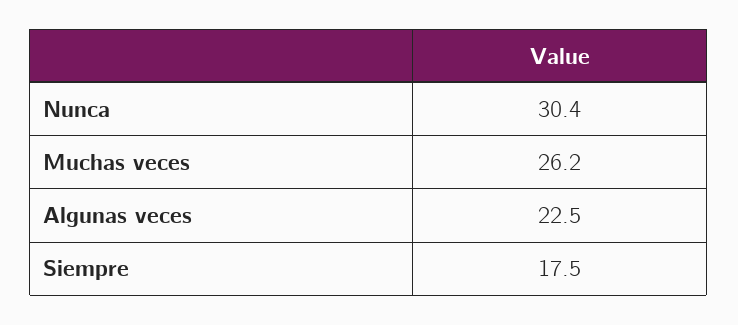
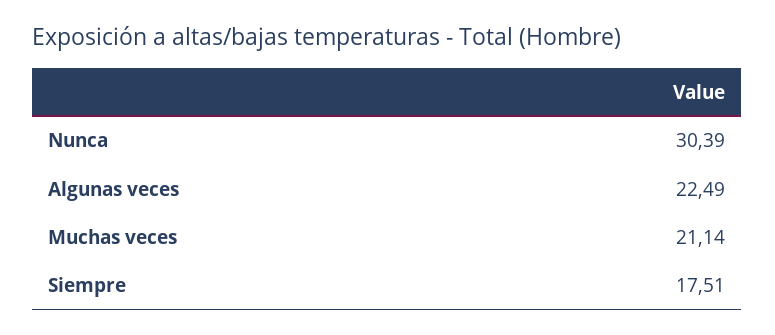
  {
    "Nunca": 30.39,
-   "Muchas veces": 26.2,
+   "Muchas veces": 21.14,
    "Algunas veces": 22.49,
    "Siempre": 17.51
  }

